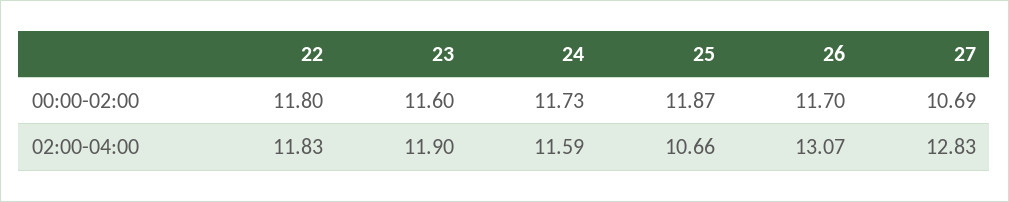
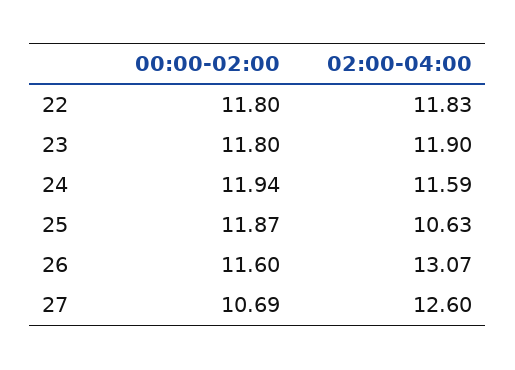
  {
    "22": {
      "00:00-02:00": 11.8,
      "02:00-04:00": 11.83
    },
    "23": {
-     "00:00-02:00": 11.6,
+     "00:00-02:00": 11.8,
      "02:00-04:00": 11.9
    },
    "24": {
-     "00:00-02:00": 11.73,
+     "00:00-02:00": 11.94,
      "02:00-04:00": 11.59
    },
    "25": {
      "00:00-02:00": 11.87,
-     "02:00-04:00": 10.66
+     "02:00-04:00": 10.63
    },
    "26": {
-     "00:00-02:00": 11.7,
+     "00:00-02:00": 11.6,
      "02:00-04:00": 13.07
    },
    "27": {
      "00:00-02:00": 10.69,
-     "02:00-04:00": 12.83
+     "02:00-04:00": 12.6
    }
  }

